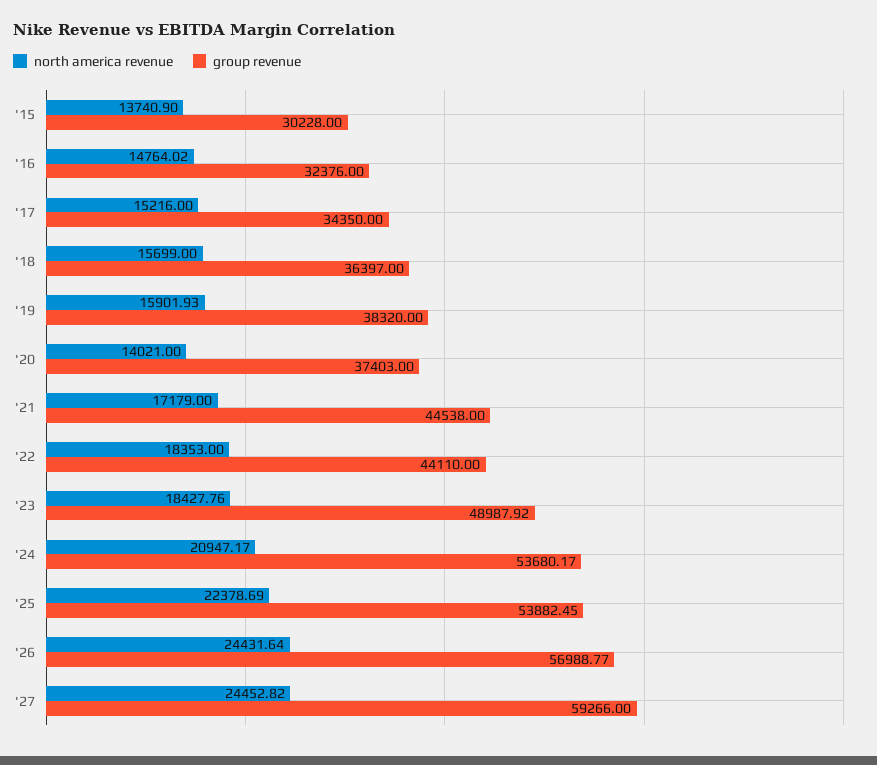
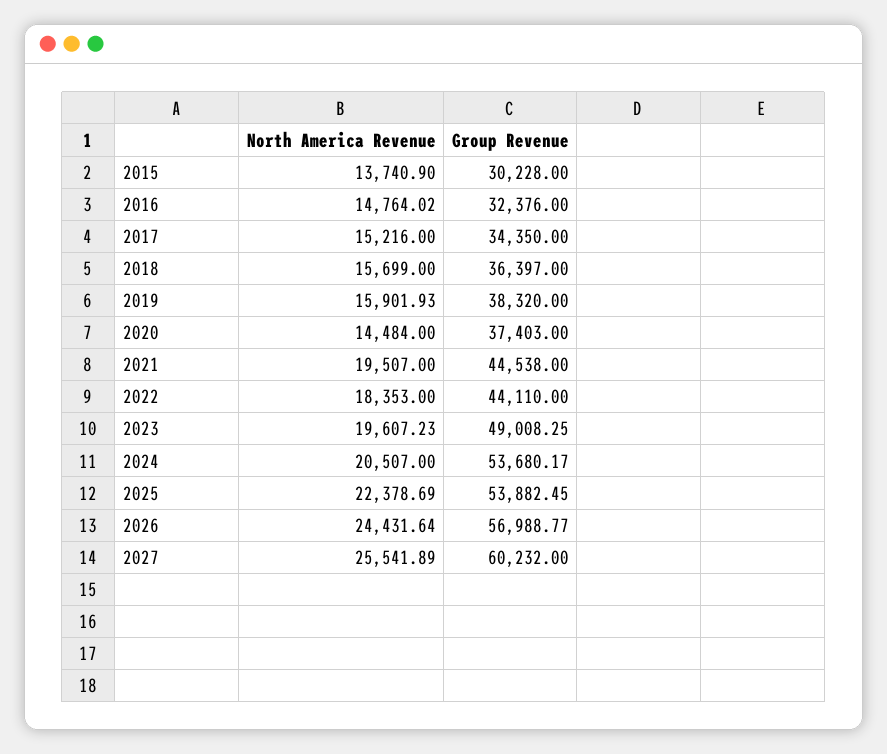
  {
    "north america revenue": {
      "'15": 13740.9,
      "'16": 14764.02,
      "'17": 15216,
      "'18": 15699,
      "'19": 15901.93,
-     "'20": 14021,
+     "'20": 14484,
-     "'21": 17179,
+     "'21": 19507,
      "'22": 18353,
-     "'23": 18427.76,
+     "'23": 19607.23,
-     "'24": 20947.17,
+     "'24": 20507,
      "'25": 22378.69,
      "'26": 24431.64,
-     "'27": 24452.82
+     "'27": 25541.89
    },
    "group revenue": {
      "'15": 30228,
      "'16": 32376,
      "'17": 34350,
      "'18": 36397,
      "'19": 38320,
      "'20": 37403,
      "'21": 44538,
      "'22": 44110,
-     "'23": 48987.92,
+     "'23": 49008.25,
      "'24": 53680.17,
      "'25": 53882.45,
      "'26": 56988.77,
-     "'27": 59266
+     "'27": 60232
    }
  }

